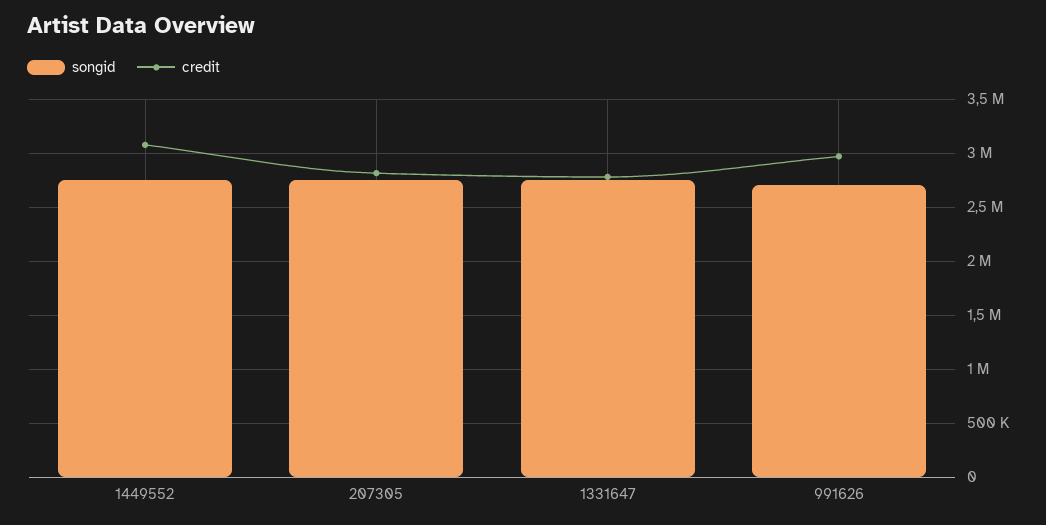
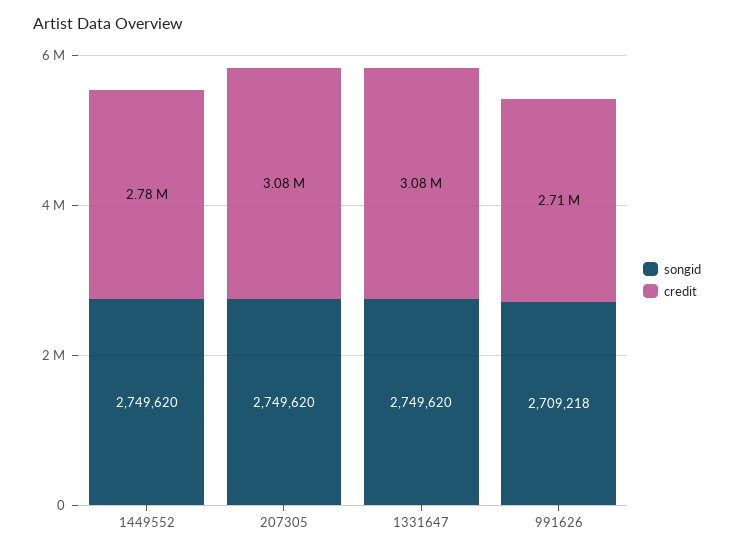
  {
    "songid": {
      "1449552": 2749620,
      "207305": 2749620,
      "1331647": 2749620,
      "991626": 2709218
    },
    "credit": {
-     "1449552": 3100000,
+     "1449552": 2780000,
-     "207305": 2800000,
+     "207305": 3080000,
-     "1331647": 2800000,
+     "1331647": 3080000,
-     "991626": 3000000
+     "991626": 2710000
    }
  }

